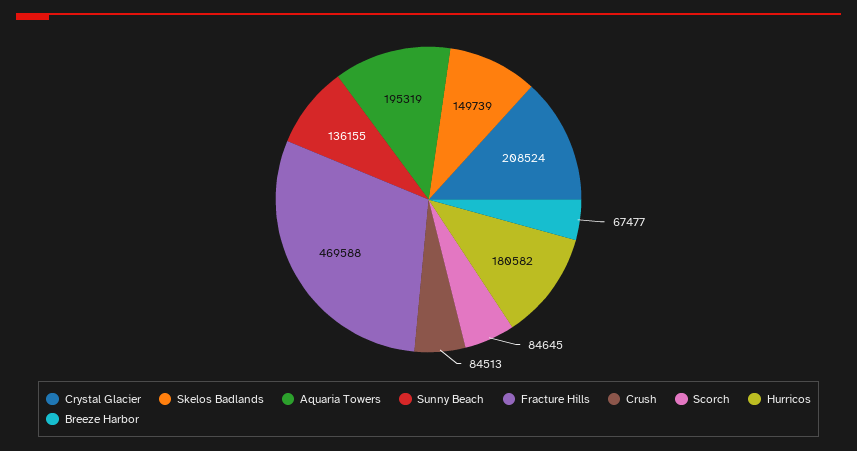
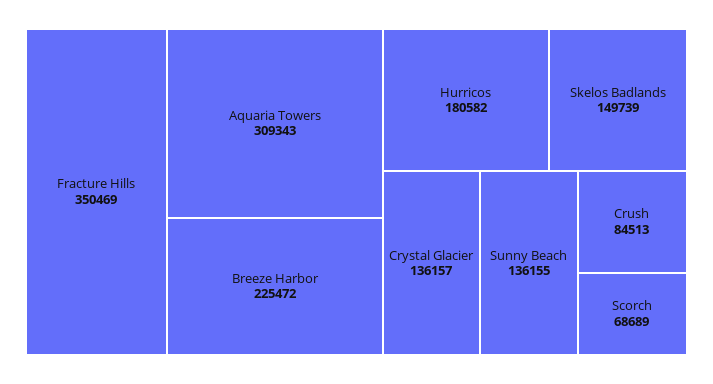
  {
-   "Crystal Glacier": 208524,
+   "Crystal Glacier": 136157,
    "Skelos Badlands": 149739,
-   "Aquaria Towers": 195319,
+   "Aquaria Towers": 309343,
    "Sunny Beach": 136155,
-   "Fracture Hills": 469588,
+   "Fracture Hills": 350469,
    "Crush": 84513,
-   "Scorch": 84645,
+   "Scorch": 68689,
    "Hurricos": 180582,
-   "Breeze Harbor": 67477
+   "Breeze Harbor": 225472
  }

